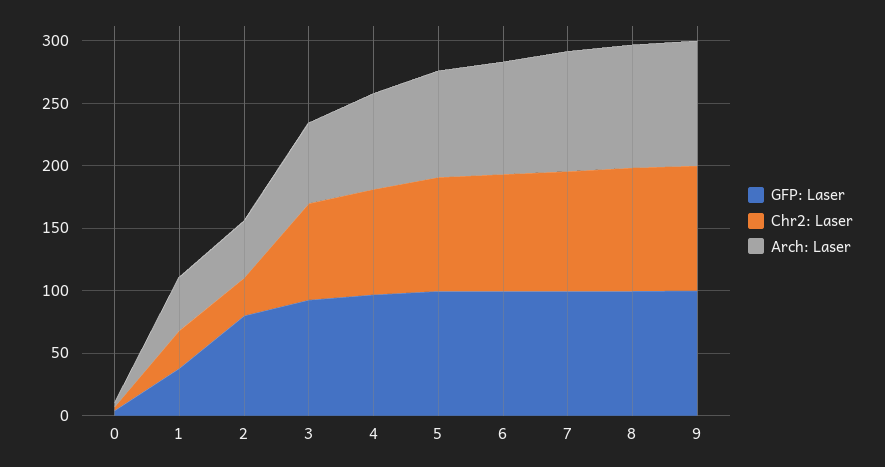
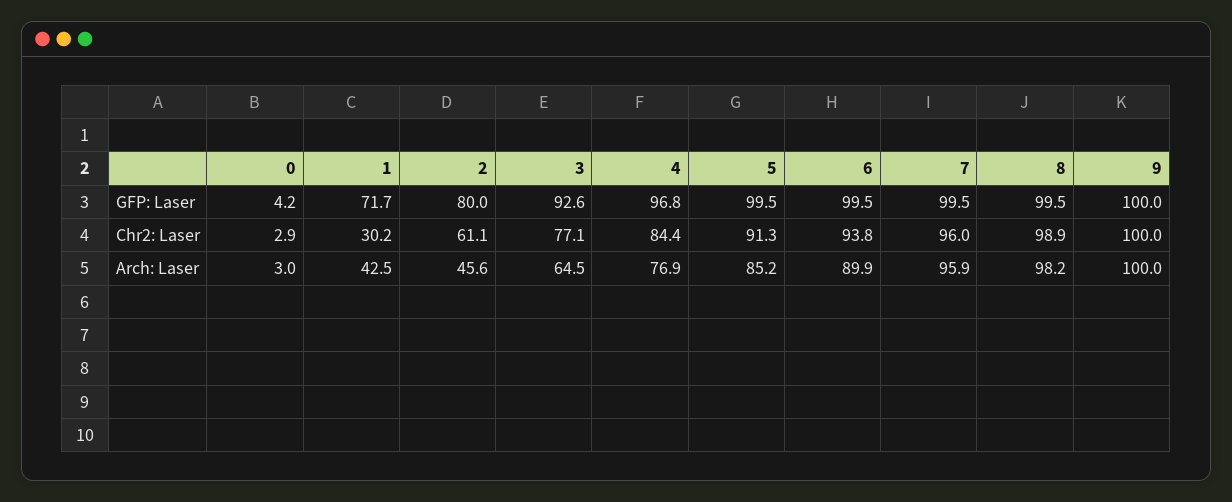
  {
    "GFP: Laser": {
      "0": 4.2,
-     "1": 40,
+     "1": 71.7,
      "2": 80,
      "3": 92.6,
      "4": 96.8,
      "5": 99.5,
      "6": 99.5,
      "7": 99.5,
      "8": 99.5,
      "9": 100
    },
    "Chr2: Laser": {
      "0": 2.9,
      "1": 30.2,
-     "2": 30,
+     "2": 61.1,
      "3": 77.1,
      "4": 84.4,
      "5": 91.3,
      "6": 93.8,
      "7": 96,
      "8": 98.9,
      "9": 100
    },
    "Arch: Laser": {
      "0": 3,
      "1": 42.5,
      "2": 45.6,
      "3": 64.5,
      "4": 76.9,
      "5": 85.2,
      "6": 89.9,
      "7": 95.9,
      "8": 98.2,
      "9": 100
    }
  }

